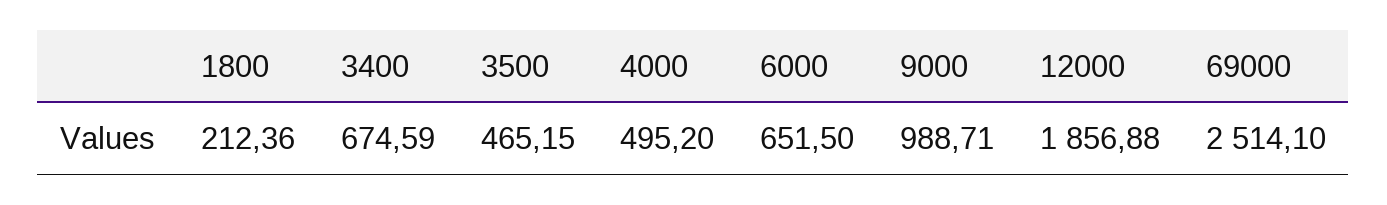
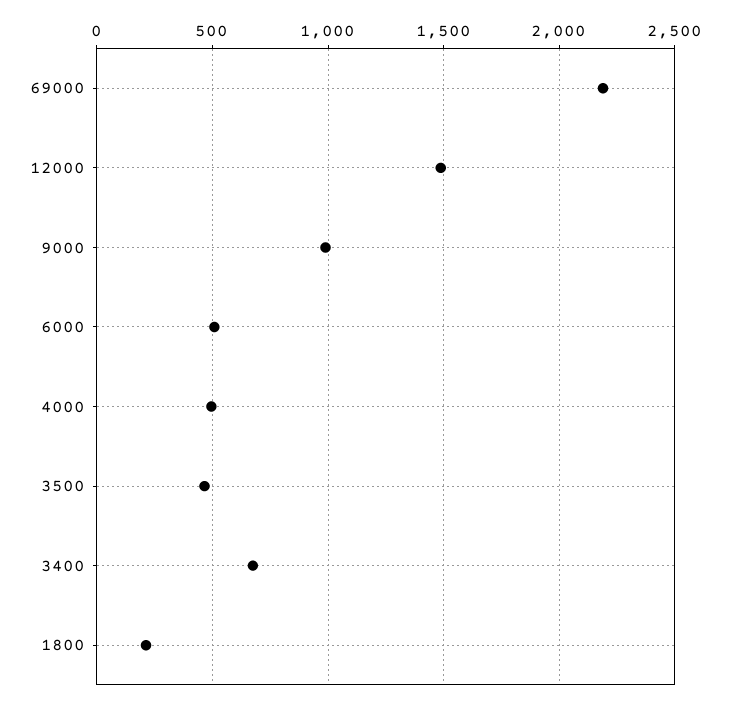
  {
    "1800": 212.36,
    "3400": 674.59,
    "3500": 465.15,
    "4000": 495.2,
-   "6000": 651.5,
+   "6000": 500,
    "9000": 988.71,
-   "12000": 1856.88,
+   "12000": 1500,
-   "69000": 2514.1
+   "69000": 2200
  }

